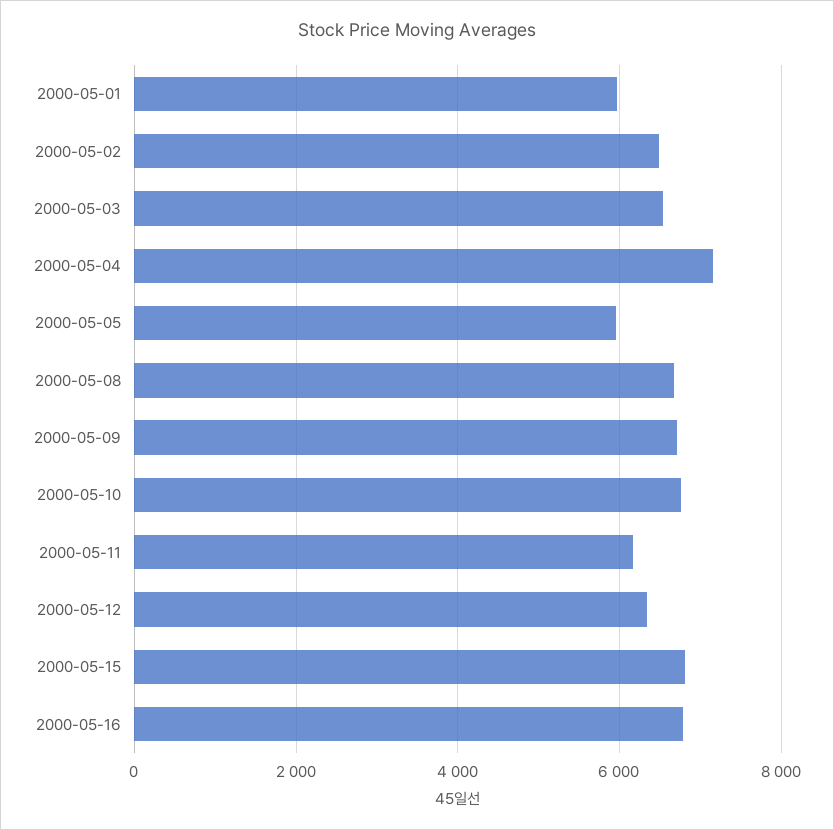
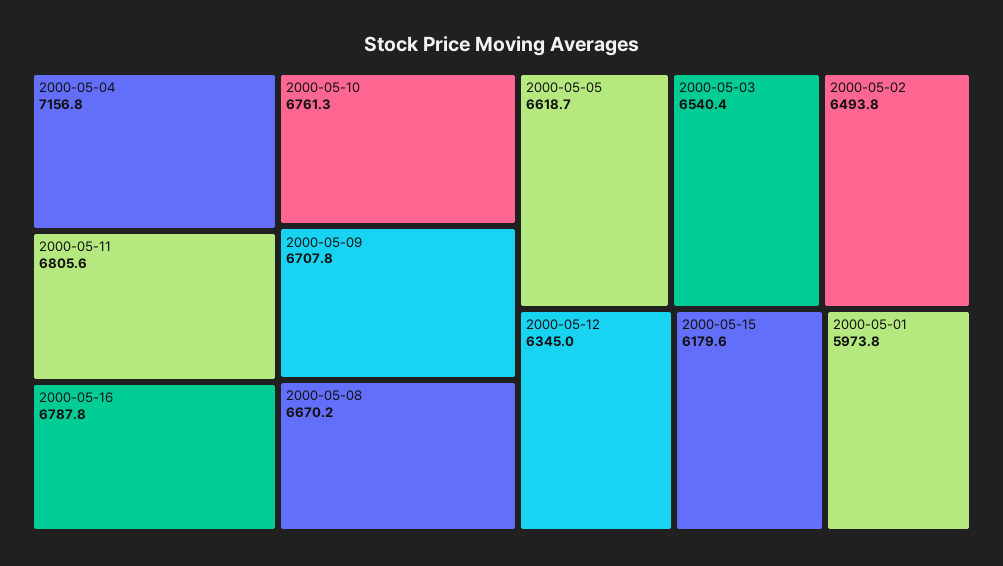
  {
    "2000-05-01": 5973.8,
    "2000-05-02": 6493.8,
    "2000-05-03": 6540.4,
    "2000-05-04": 7156.8,
-   "2000-05-05": 6000,
+   "2000-05-05": 6618.7,
    "2000-05-08": 6670.2,
    "2000-05-09": 6707.8,
    "2000-05-10": 6761.3,
-   "2000-05-11": 6200,
+   "2000-05-11": 6805.6,
    "2000-05-12": 6345,
-   "2000-05-15": 6800,
+   "2000-05-15": 6179.6,
    "2000-05-16": 6787.8
  }

